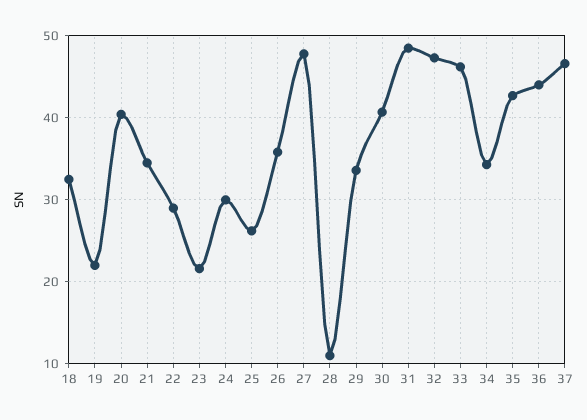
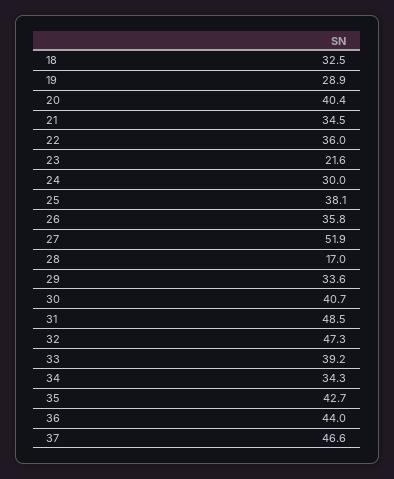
  {
    "18": 32.5,
-   "19": 22,
+   "19": 28.9,
    "20": 40.4,
    "21": 34.5,
-   "22": 29,
+   "22": 36,
    "23": 21.6,
    "24": 30,
-   "25": 26,
+   "25": 38.1,
    "26": 35.8,
-   "27": 48,
+   "27": 51.9,
-   "28": 11,
+   "28": 17,
    "29": 33.6,
    "30": 40.7,
    "31": 48.5,
    "32": 47.3,
-   "33": 46,
+   "33": 39.2,
    "34": 34.3,
    "35": 42.7,
    "36": 44,
    "37": 46.6
  }

